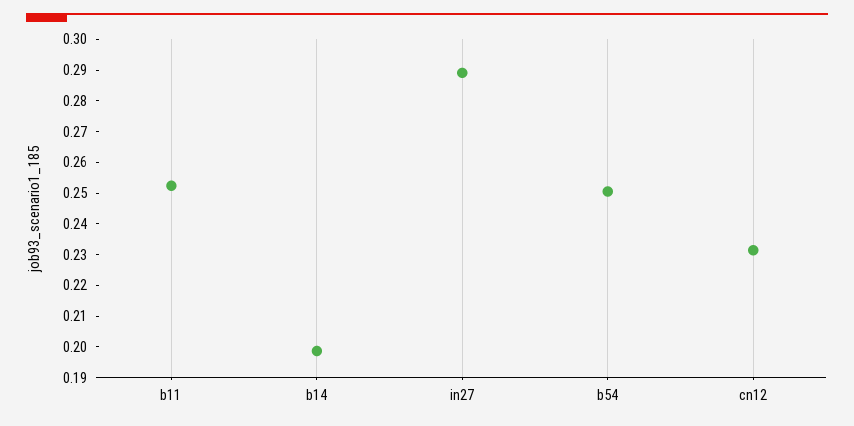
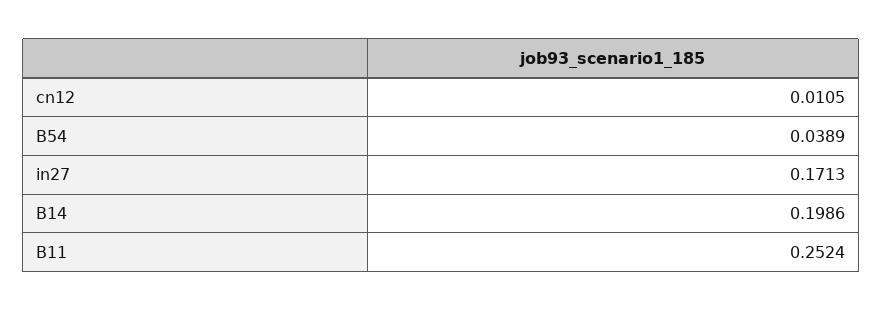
  {
    "b11": 0.2524,
    "b14": 0.1986,
-   "in27": 0.29,
+   "in27": 0.1713,
-   "b54": 0.25,
+   "b54": 0.0389,
-   "cn12": 0.23
+   "cn12": 0.0105
  }

